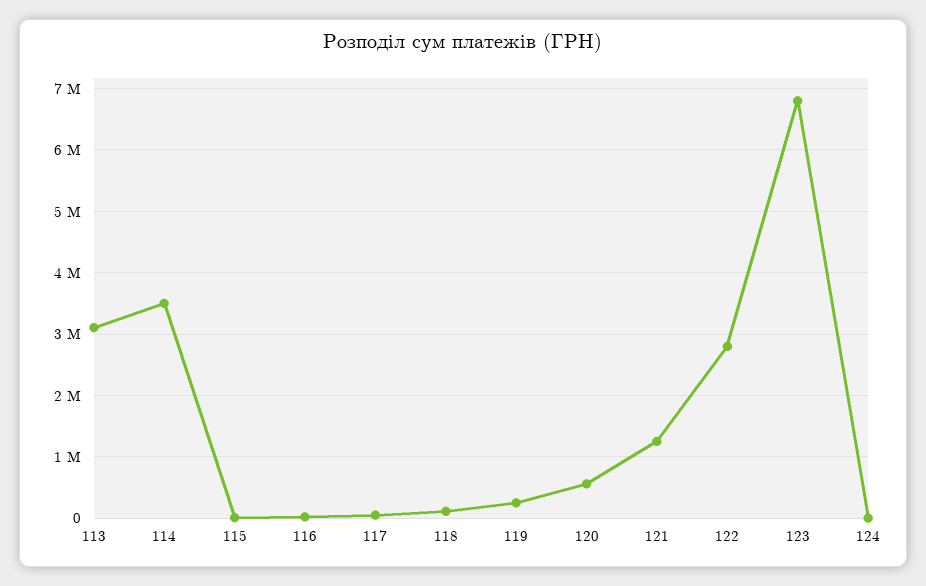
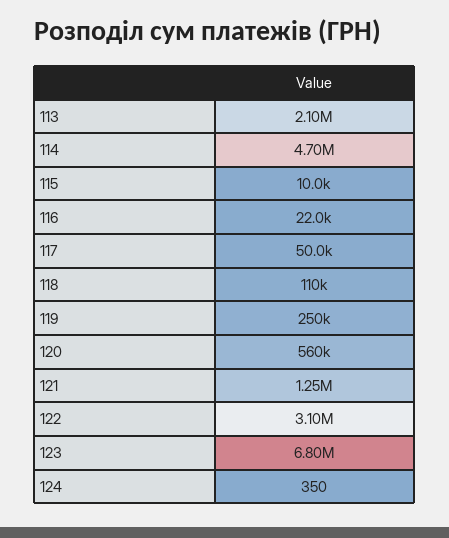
  {
-   "113": 3100000,
+   "113": 2100000,
-   "114": 3500000,
+   "114": 4700000,
    "115": 10000,
    "116": 22000,
    "117": 50000,
    "118": 110000,
    "119": 250000,
    "120": 560000,
    "121": 1250000,
-   "122": 2800000,
+   "122": 3100000,
    "123": 6800000,
    "124": 350
  }

